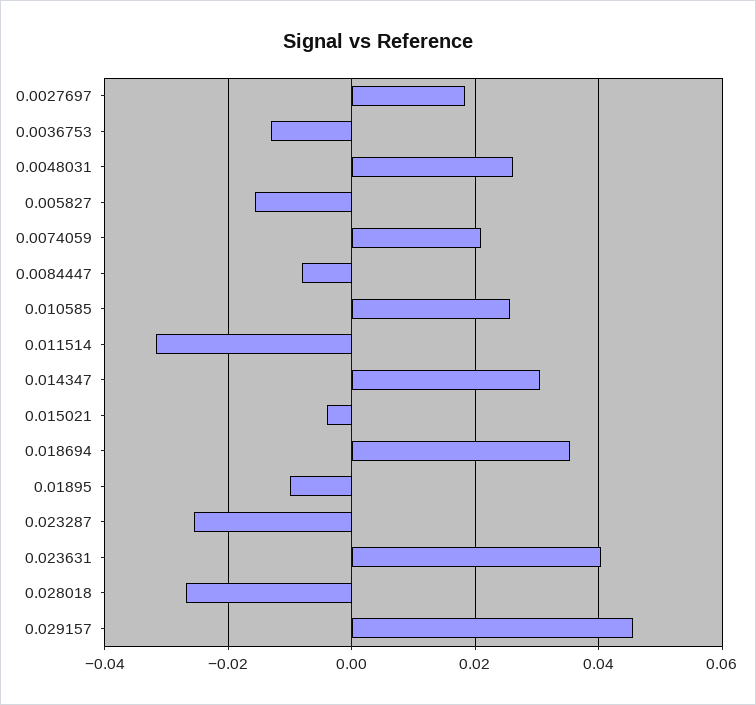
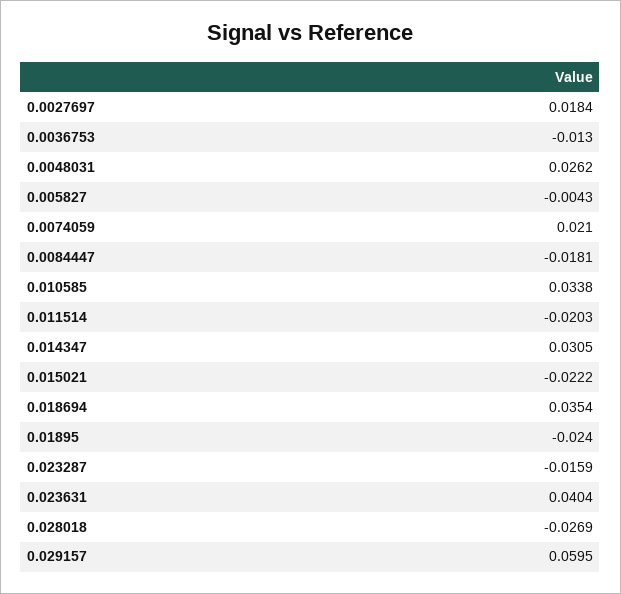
  {
    "0.0027697": 0.0184,
    "0.0036753": -0.013,
    "0.0048031": 0.0262,
-   "0.005827": -0.016,
+   "0.005827": -0.0043,
    "0.0074059": 0.021,
-   "0.0084447": -0.008,
+   "0.0084447": -0.0181,
-   "0.010585": 0.026,
+   "0.010585": 0.0338,
-   "0.011514": -0.032,
+   "0.011514": -0.0203,
    "0.014347": 0.0305,
-   "0.015021": -0.004,
+   "0.015021": -0.0222,
    "0.018694": 0.0354,
-   "0.01895": -0.01,
+   "0.01895": -0.024,
-   "0.023287": -0.026,
+   "0.023287": -0.0159,
    "0.023631": 0.0404,
    "0.028018": -0.0269,
-   "0.029157": 0.046
+   "0.029157": 0.0595
  }

